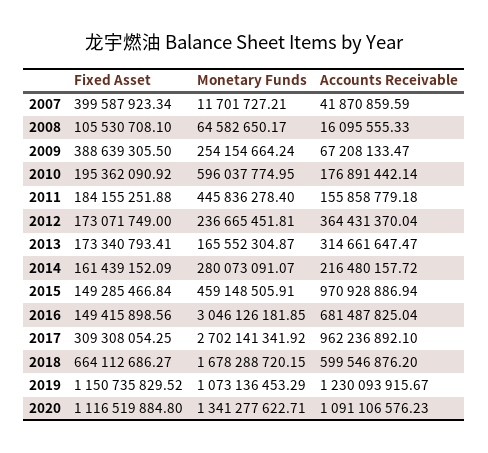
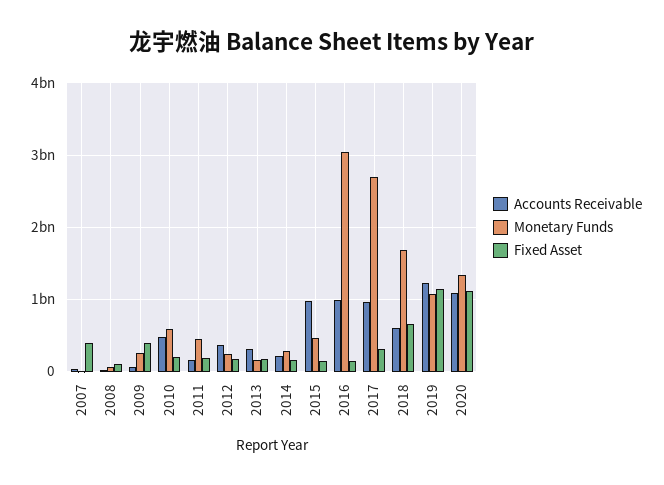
  {
    "Fixed Asset": {
      "2007": 399587923.34,
      "2008": 105530708.1,
      "2009": 388639305.5,
      "2010": 195362090.92,
      "2011": 184155251.88,
      "2012": 173071749,
      "2013": 173340793.41,
      "2014": 161439152.09,
      "2015": 149285466.84,
      "2016": 149415898.56,
      "2017": 309308054.25,
      "2018": 664112686.27,
      "2019": 1150735829.52,
      "2020": 1116519884.8
    },
    "Monetary Funds": {
      "2007": 11701727.21,
      "2008": 64582650.17,
      "2009": 254154664.24,
      "2010": 596037774.95,
      "2011": 445836278.4,
      "2012": 236665451.81,
      "2013": 165552304.87,
      "2014": 280073091.07,
      "2015": 459148505.91,
      "2016": 3046126181.85,
      "2017": 2702141341.92,
      "2018": 1678288720.15,
      "2019": 1073136453.29,
      "2020": 1341277622.71
    },
    "Accounts Receivable": {
      "2007": 41870859.59,
      "2008": 16095555.33,
      "2009": 67208133.47,
-     "2010": 176891442.14,
+     "2010": 500000000,
      "2011": 155858779.18,
      "2012": 364431370.04,
      "2013": 314661647.47,
      "2014": 216480157.72,
      "2015": 970928886.94,
-     "2016": 681487825.04,
+     "2016": 1000000000,
      "2017": 962236892.1,
      "2018": 599546876.2,
      "2019": 1230093915.67,
      "2020": 1091106576.23
    }
  }

